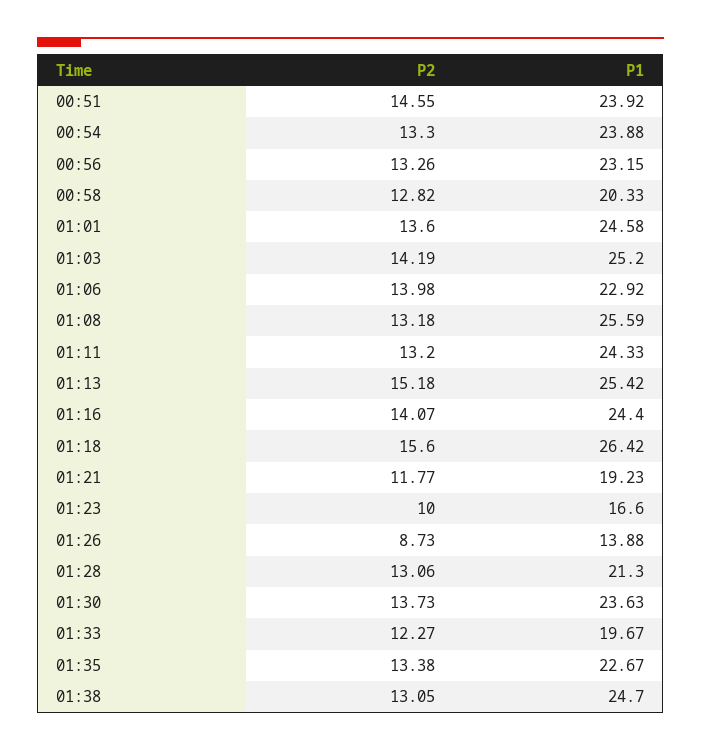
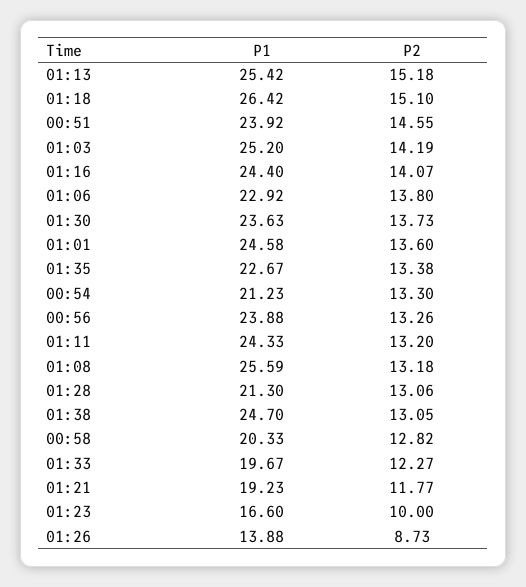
  {
    "P2": {
      "00:51": 14.55,
      "00:54": 13.3,
      "00:56": 13.26,
      "00:58": 12.82,
      "01:01": 13.6,
      "01:03": 14.19,
-     "01:06": 13.98,
+     "01:06": 13.8,
      "01:08": 13.18,
      "01:11": 13.2,
      "01:13": 15.18,
      "01:16": 14.07,
-     "01:18": 15.6,
+     "01:18": 15.1,
      "01:21": 11.77,
      "01:23": 10,
      "01:26": 8.73,
      "01:28": 13.06,
      "01:30": 13.73,
      "01:33": 12.27,
      "01:35": 13.38,
      "01:38": 13.05
    },
    "P1": {
      "00:51": 23.92,
-     "00:54": 23.88,
+     "00:54": 21.23,
-     "00:56": 23.15,
+     "00:56": 23.88,
      "00:58": 20.33,
      "01:01": 24.58,
      "01:03": 25.2,
      "01:06": 22.92,
      "01:08": 25.59,
      "01:11": 24.33,
      "01:13": 25.42,
      "01:16": 24.4,
      "01:18": 26.42,
      "01:21": 19.23,
      "01:23": 16.6,
      "01:26": 13.88,
      "01:28": 21.3,
      "01:30": 23.63,
      "01:33": 19.67,
      "01:35": 22.67,
      "01:38": 24.7
    }
  }

